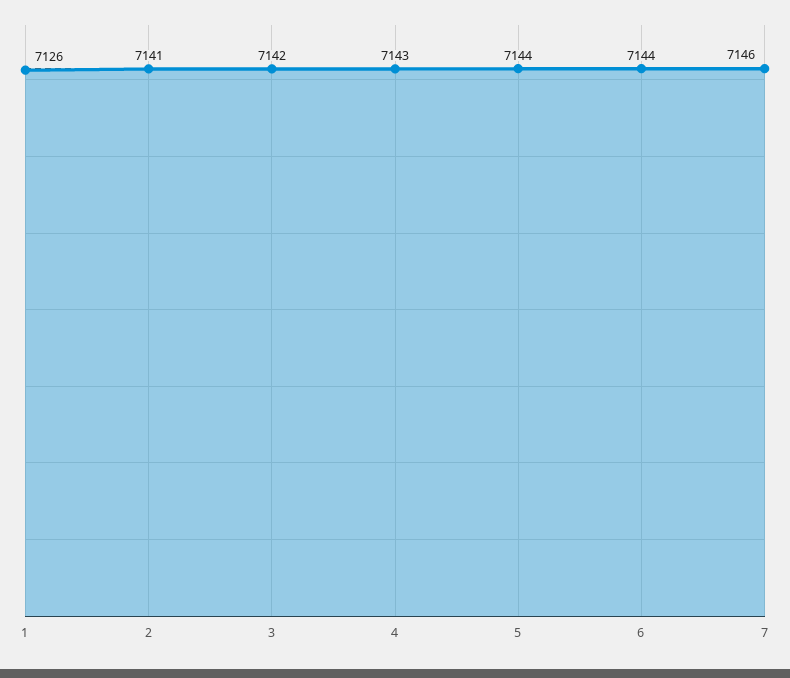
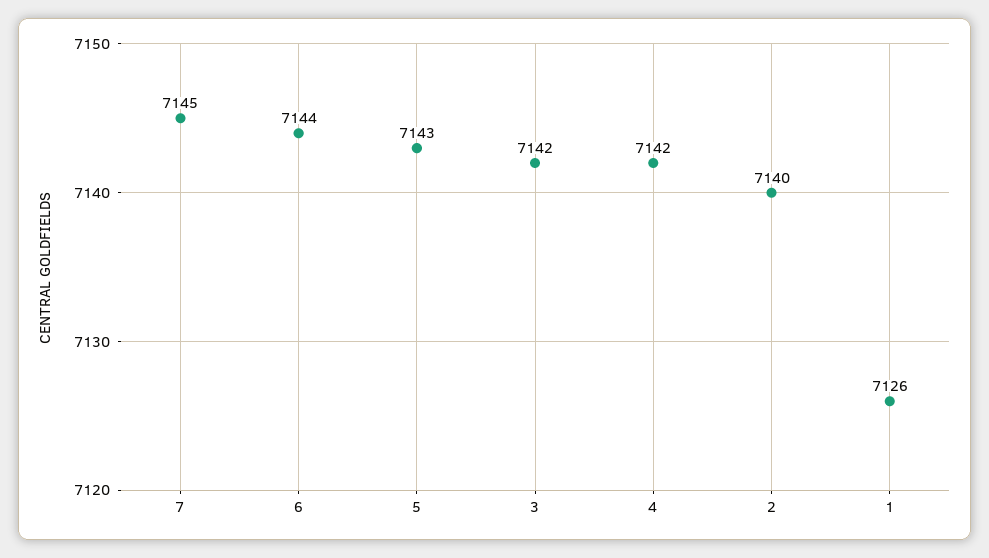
  {
    "1": 7126,
-   "2": 7141,
+   "2": 7140,
    "3": 7142,
-   "4": 7143,
+   "4": 7142,
-   "5": 7144,
+   "5": 7143,
    "6": 7144,
-   "7": 7146
+   "7": 7145
  }

